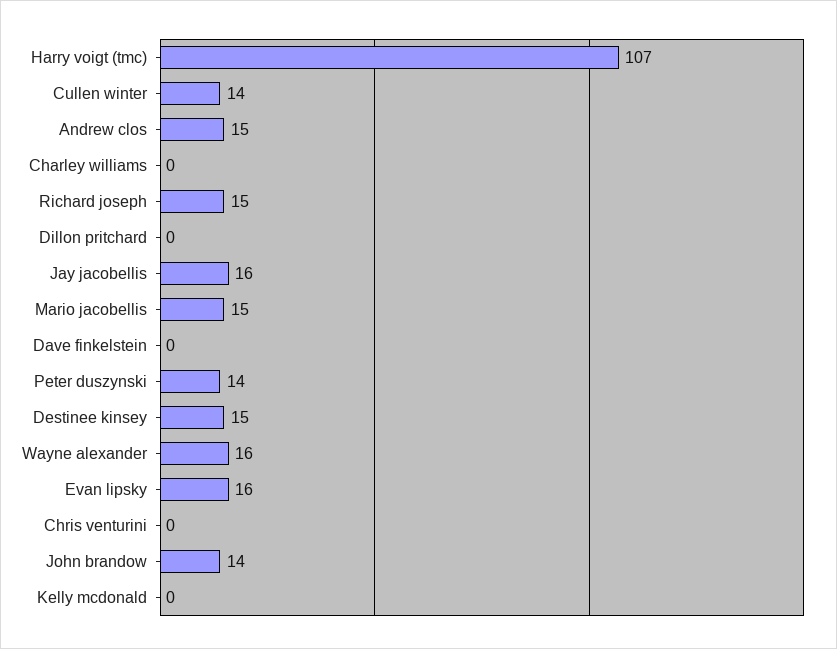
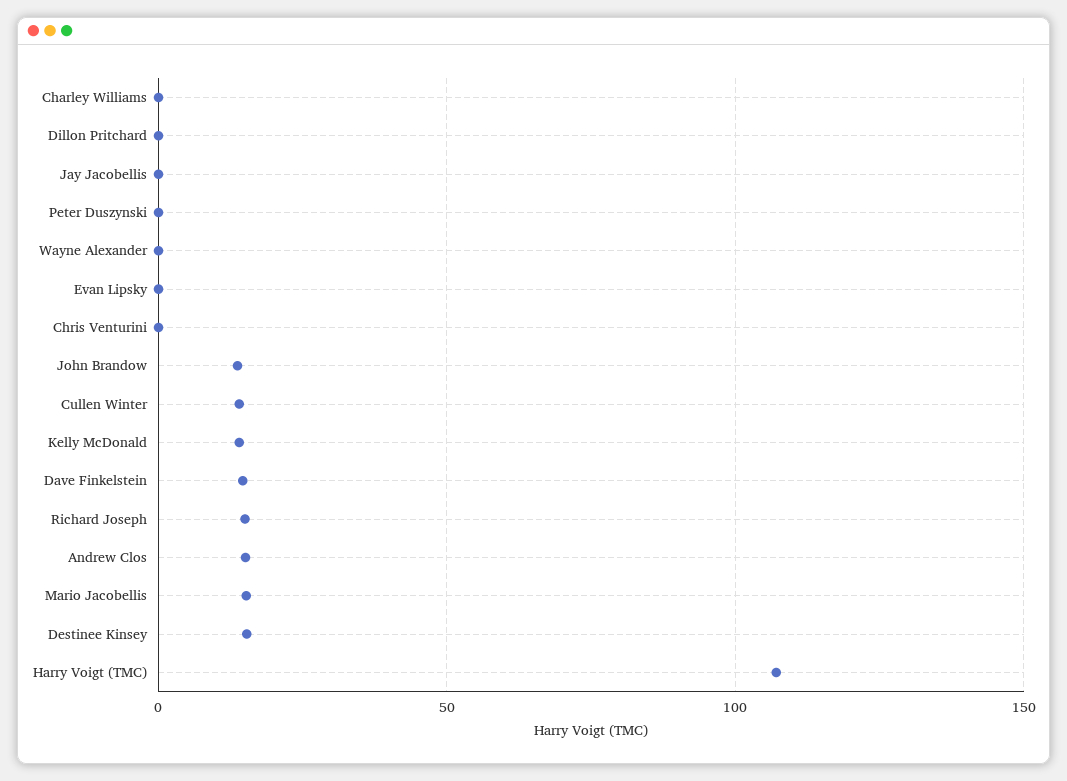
  {
    "Harry voigt (tmc)": 107,
    "Cullen winter": 14,
    "Andrew clos": 15,
    "Charley williams": 0,
    "Richard joseph": 15,
    "Dillon pritchard": 0,
-   "Jay jacobellis": 16,
+   "Jay jacobellis": 0,
    "Mario jacobellis": 15,
-   "Dave finkelstein": 0,
+   "Dave finkelstein": 15,
-   "Peter duszynski": 14,
+   "Peter duszynski": 0,
    "Destinee kinsey": 15,
-   "Wayne alexander": 16,
+   "Wayne alexander": 0,
-   "Evan lipsky": 16,
+   "Evan lipsky": 0,
    "Chris venturini": 0,
    "John brandow": 14,
-   "Kelly mcdonald": 0
+   "Kelly mcdonald": 15
  }

